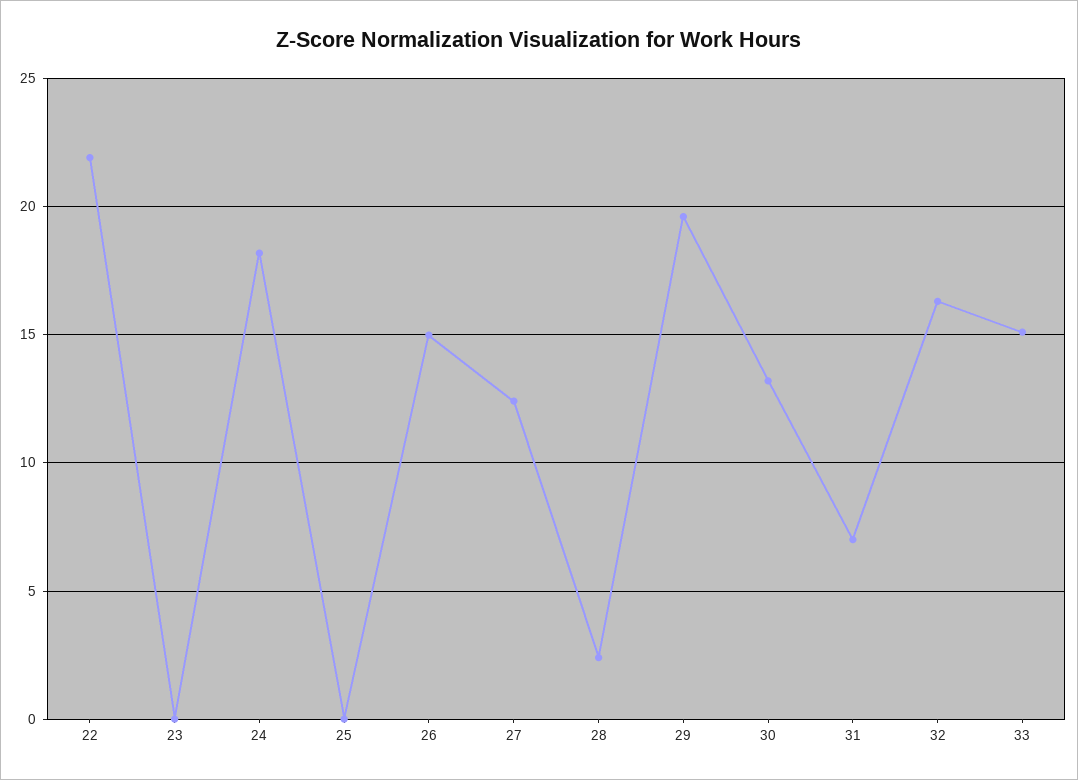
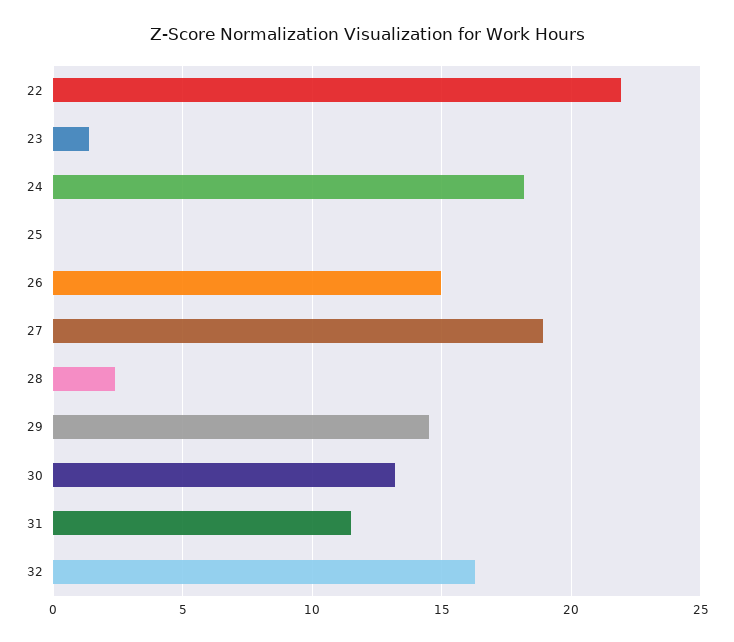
  {
    "22": 22,
-   "23": 0,
+   "23": 1.5,
    "24": 18,
    "25": 0,
    "26": 15,
-   "27": 12.5,
+   "27": 19,
    "28": 2.5,
-   "29": 19.5,
+   "29": 14.5,
    "30": 13,
-   "31": 7,
+   "31": 11.5,
-   "32": 16.5,
+   "32": 16.5
-   "33": 15
  }

